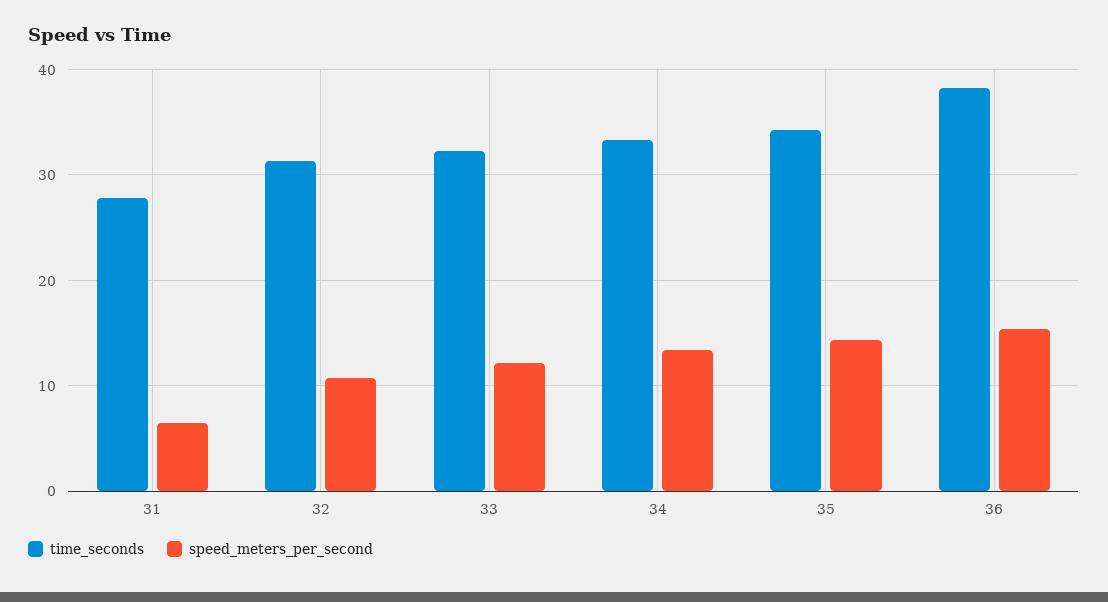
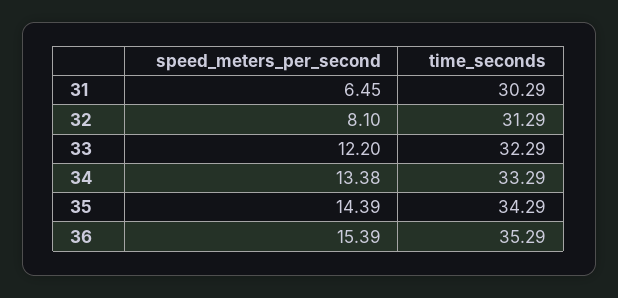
  {
    "time_seconds": {
-     "31": 28,
+     "31": 30.29,
      "32": 31.29,
      "33": 32.29,
      "34": 33.29,
      "35": 34.29,
-     "36": 38
+     "36": 35.29
    },
    "speed_meters_per_second": {
      "31": 6.45,
-     "32": 11,
+     "32": 8.1,
      "33": 12.2,
      "34": 13.38,
      "35": 14.39,
      "36": 15.39
    }
  }

